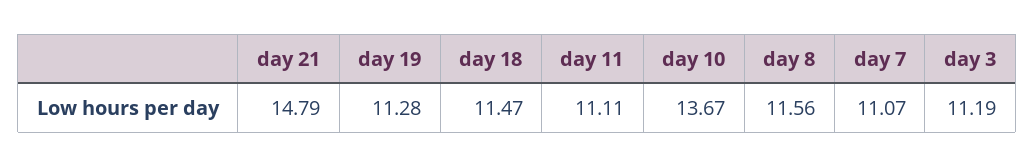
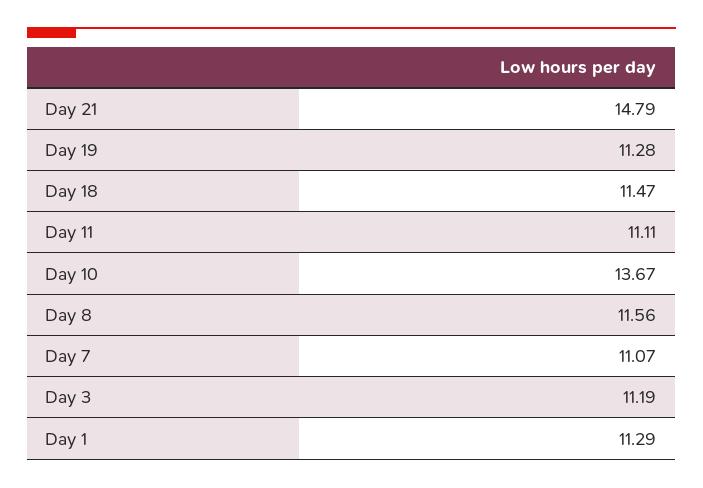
  {
    "day 21": 14.79,
    "day 19": 11.28,
    "day 18": 11.47,
    "day 11": 11.11,
    "day 10": 13.67,
    "day 8": 11.56,
    "day 7": 11.07,
-   "day 3": 11.19
+   "day 3": 11.19,
+   "Day 1": 11.29
  }

